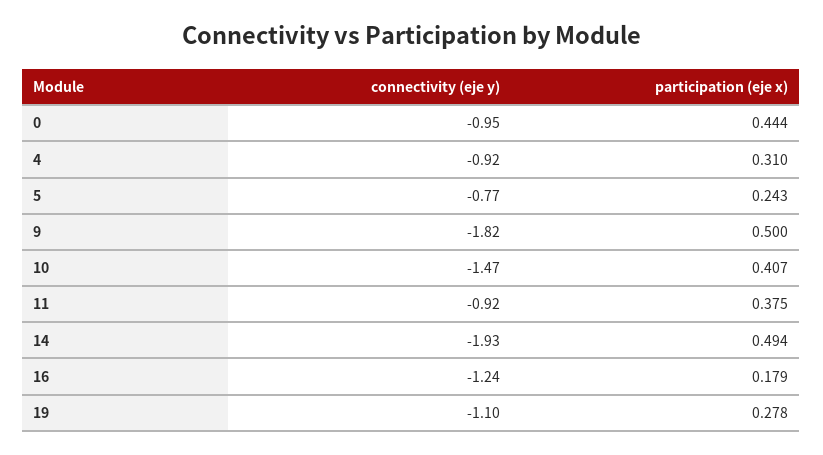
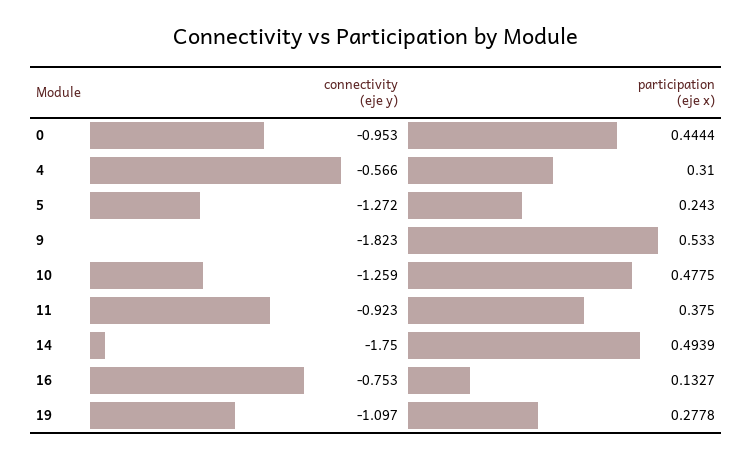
  {
    "connectivity (eje y)": {
      "0": -0.953,
-     "4": -0.92,
+     "4": -0.566,
-     "5": -0.77,
+     "5": -1.272,
      "9": -1.823,
-     "10": -1.47,
+     "10": -1.259,
      "11": -0.923,
-     "14": -1.93,
+     "14": -1.75,
-     "16": -1.24,
+     "16": -0.753,
      "19": -1.097
    },
    "participation (eje x)": {
      "0": 0.4444,
      "4": 0.31,
      "5": 0.243,
-     "9": 0.5,
+     "9": 0.533,
-     "10": 0.407,
+     "10": 0.4775,
      "11": 0.375,
      "14": 0.4939,
-     "16": 0.179,
+     "16": 0.1327,
      "19": 0.2778
    }
  }

